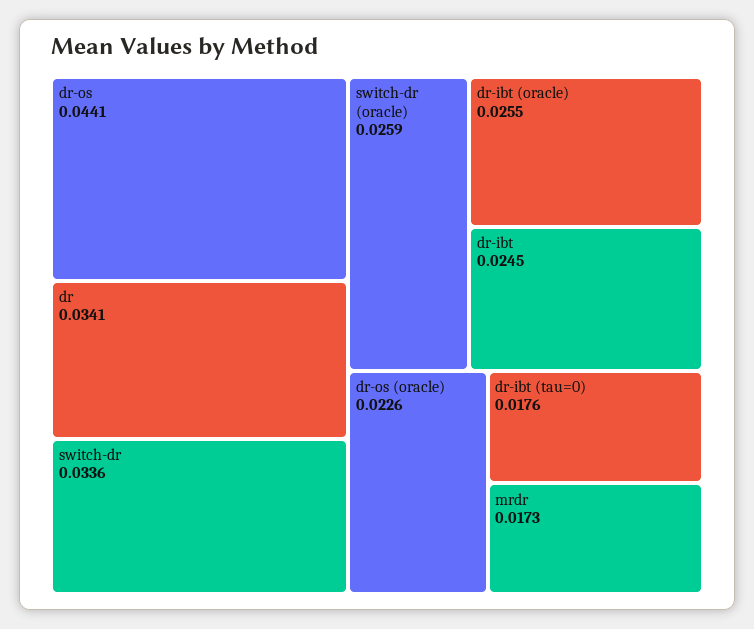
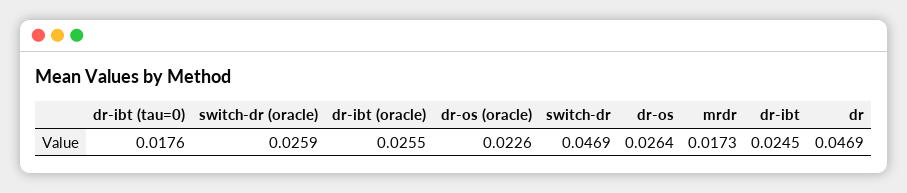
  {
-   "dr-os": 0.0441,
+   "dr-os": 0.0264,
-   "dr": 0.0341,
+   "dr": 0.0469,
-   "switch-dr": 0.0336,
+   "switch-dr": 0.0469,
    "switch-dr (oracle)": 0.0259,
    "dr-ibt (oracle)": 0.0255,
    "dr-ibt": 0.0245,
    "dr-os (oracle)": 0.0226,
    "dr-ibt (tau=0)": 0.0176,
    "mrdr": 0.0173
  }

